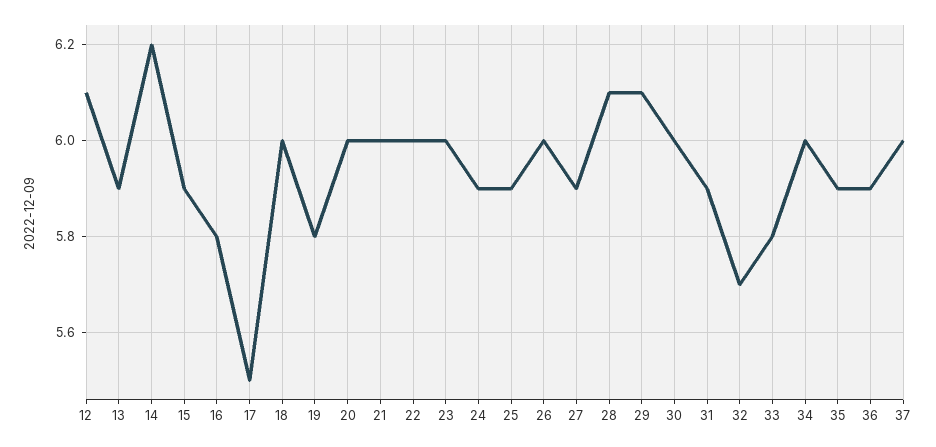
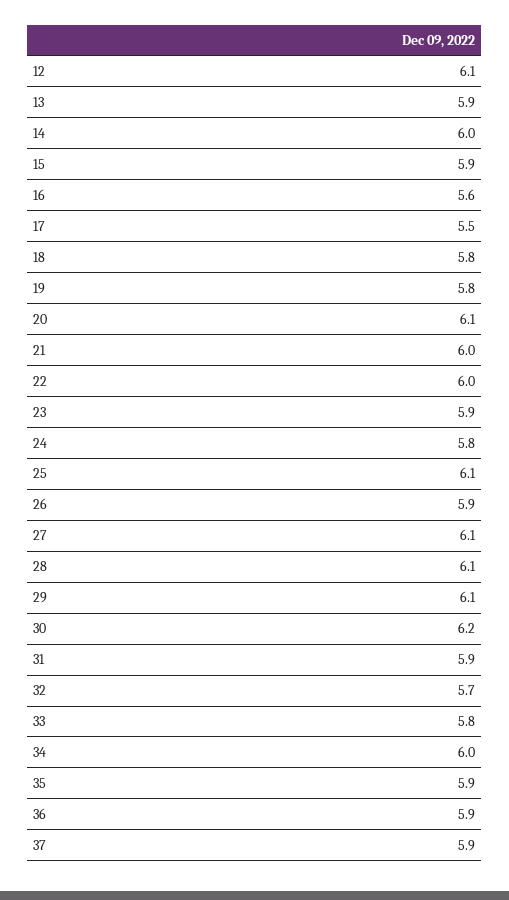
  {
    "12": 6.1,
    "13": 5.9,
-   "14": 6.2,
+   "14": 6,
    "15": 5.9,
-   "16": 5.8,
+   "16": 5.6,
    "17": 5.5,
-   "18": 6,
+   "18": 5.8,
    "19": 5.8,
-   "20": 6,
+   "20": 6.1,
    "21": 6,
    "22": 6,
-   "23": 6,
+   "23": 5.9,
-   "24": 5.9,
+   "24": 5.8,
-   "25": 5.9,
+   "25": 6.1,
-   "26": 6,
+   "26": 5.9,
-   "27": 5.9,
+   "27": 6.1,
    "28": 6.1,
    "29": 6.1,
-   "30": 6,
+   "30": 6.2,
    "31": 5.9,
    "32": 5.7,
    "33": 5.8,
    "34": 6,
    "35": 5.9,
    "36": 5.9,
-   "37": 6
+   "37": 5.9
  }

